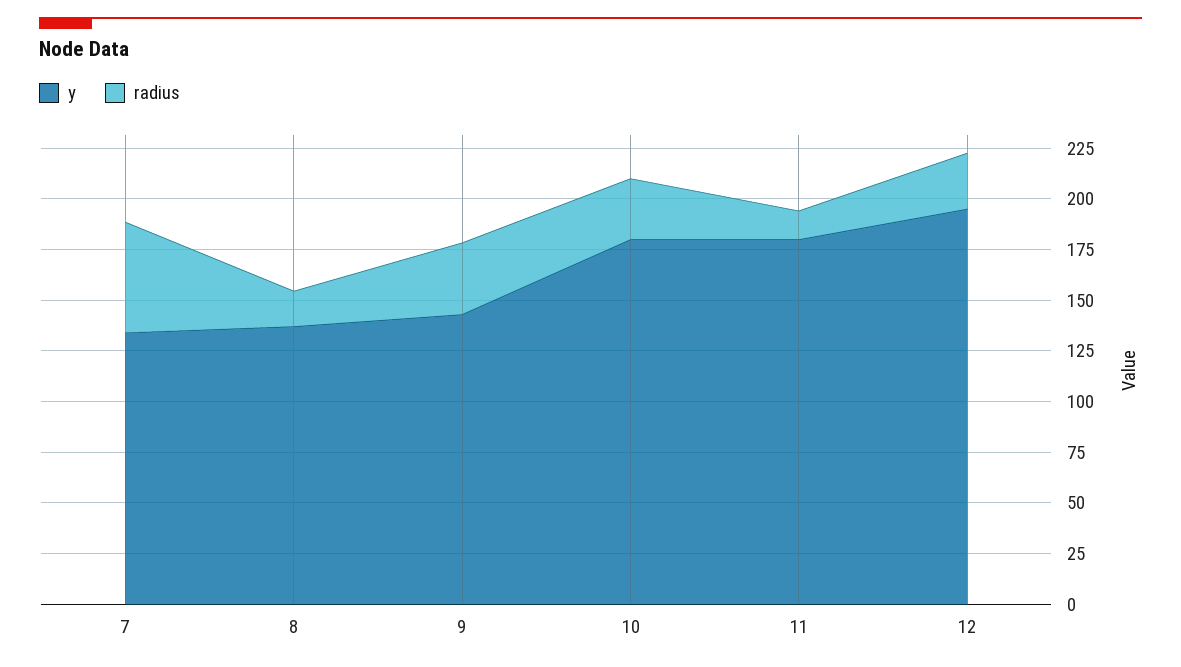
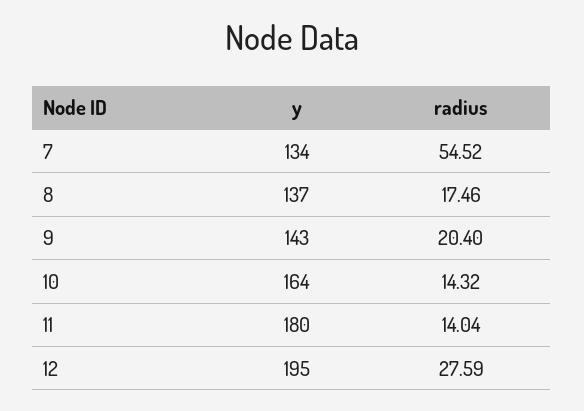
  {
    "y": {
      "7": 134,
      "8": 137,
      "9": 143,
-     "10": 180,
+     "10": 164,
      "11": 180,
      "12": 195
    },
    "radius": {
      "7": 54.52,
      "8": 17.46,
-     "9": 35,
+     "9": 20.4,
-     "10": 30,
+     "10": 14.32,
      "11": 14.04,
      "12": 27.59
    }
  }

